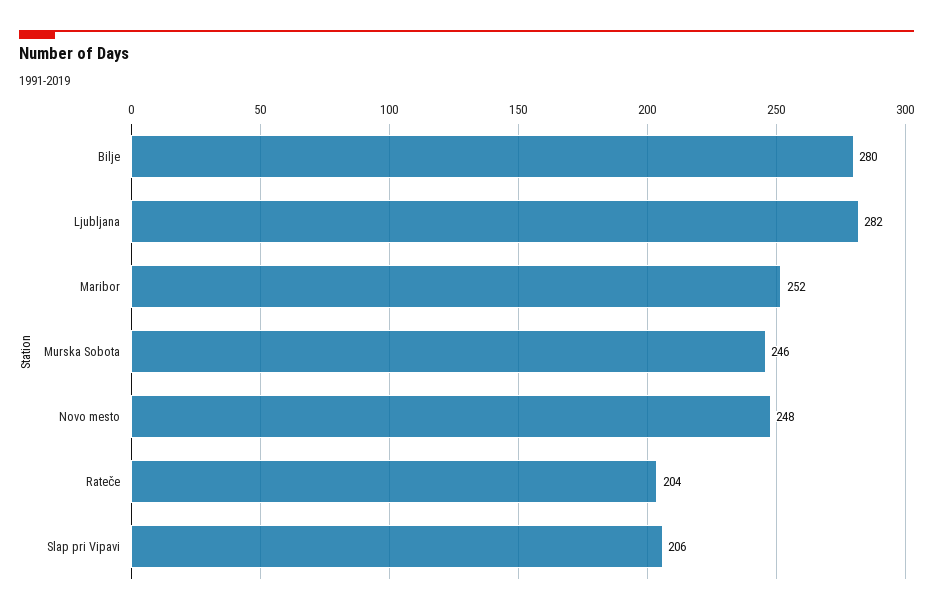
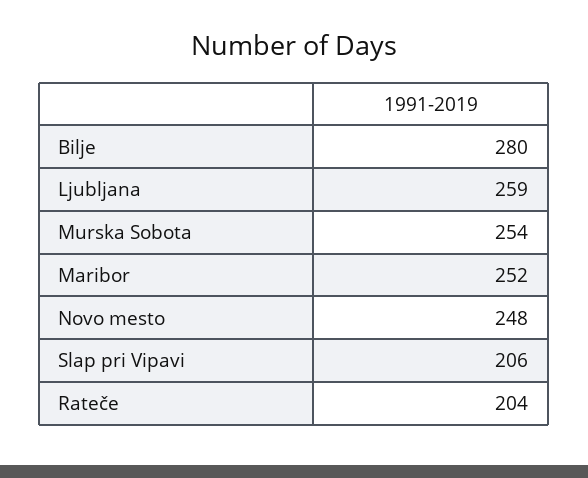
  {
    "Bilje": 280,
-   "Ljubljana": 282,
+   "Ljubljana": 259,
    "Maribor": 252,
-   "Murska Sobota": 246,
+   "Murska Sobota": 254,
    "Novo mesto": 248,
    "Rateče": 204,
    "Slap pri Vipavi": 206
  }

